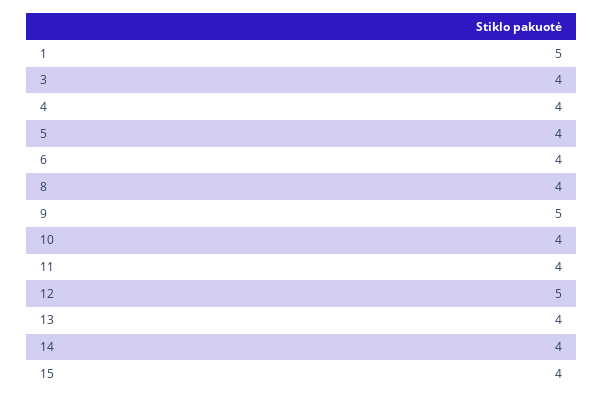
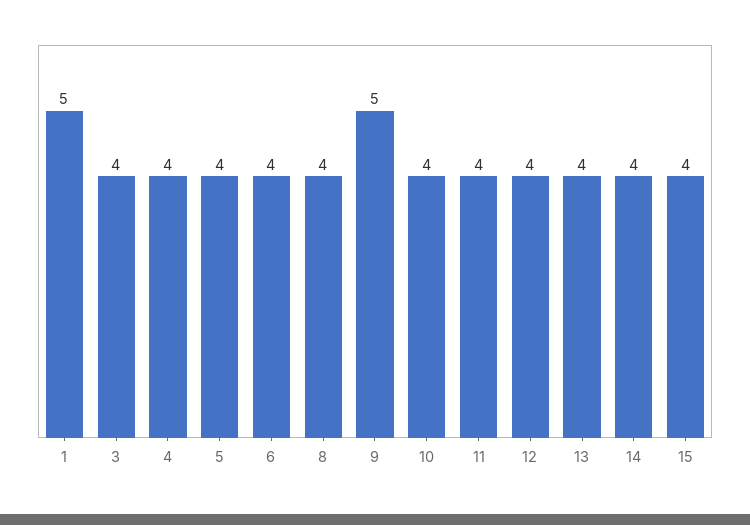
  {
    "1": 5,
    "3": 4,
    "4": 4,
    "5": 4,
    "6": 4,
    "8": 4,
    "9": 5,
    "10": 4,
    "11": 4,
-   "12": 5,
+   "12": 4,
    "13": 4,
    "14": 4,
    "15": 4
  }

